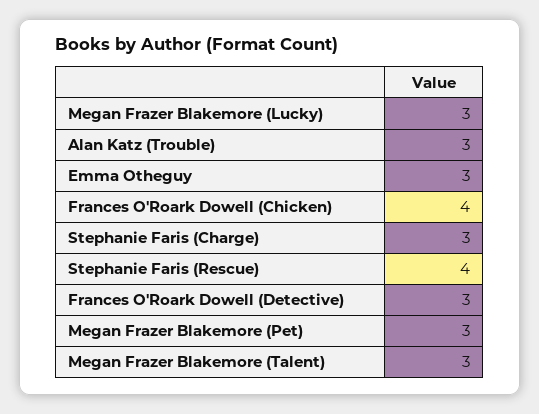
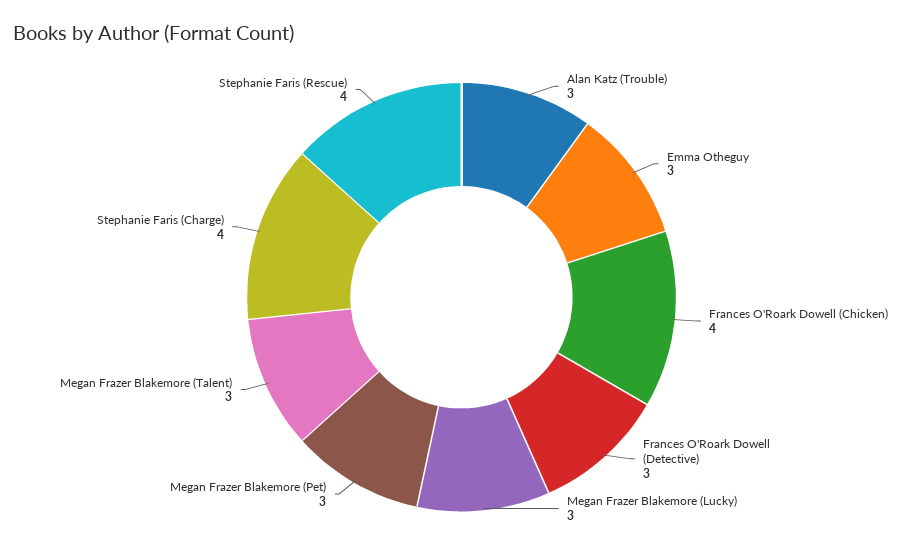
  {
    "Megan Frazer Blakemore (Lucky)": 3,
    "Alan Katz (Trouble)": 3,
    "Emma Otheguy": 3,
    "Frances O'Roark Dowell (Chicken)": 4,
-   "Stephanie Faris (Charge)": 3,
+   "Stephanie Faris (Charge)": 4,
    "Stephanie Faris (Rescue)": 4,
    "Frances O'Roark Dowell (Detective)": 3,
    "Megan Frazer Blakemore (Pet)": 3,
    "Megan Frazer Blakemore (Talent)": 3
  }

